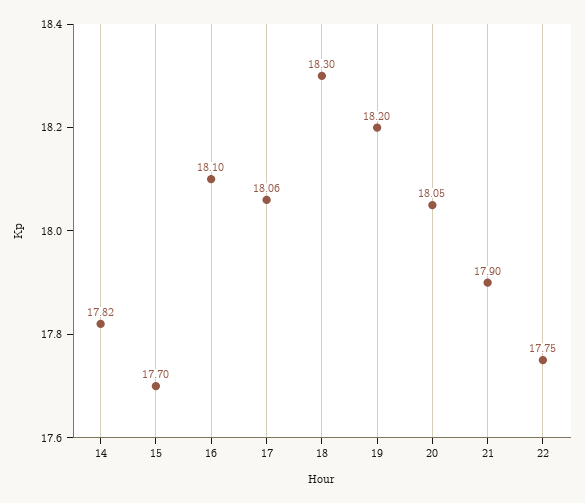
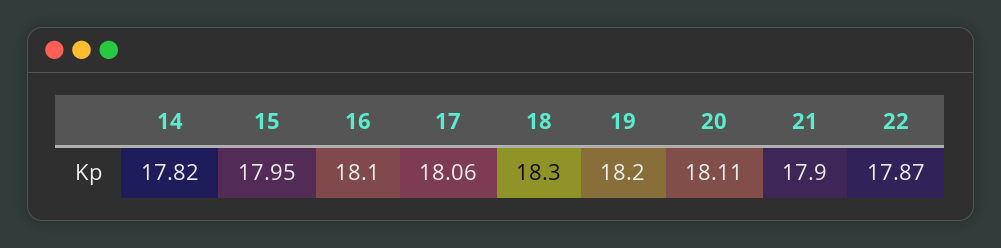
  {
    "14": 17.82,
-   "15": 17.7,
+   "15": 17.95,
    "16": 18.1,
    "17": 18.06,
    "18": 18.3,
    "19": 18.2,
-   "20": 18.05,
+   "20": 18.11,
    "21": 17.9,
-   "22": 17.75
+   "22": 17.87
  }

